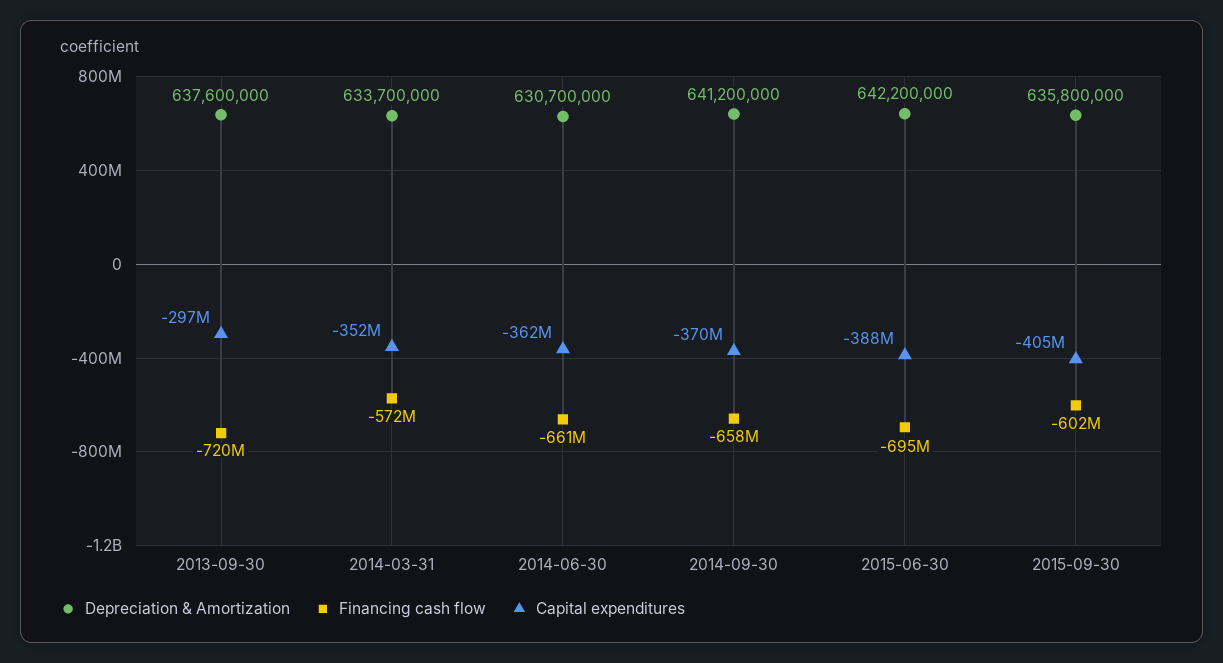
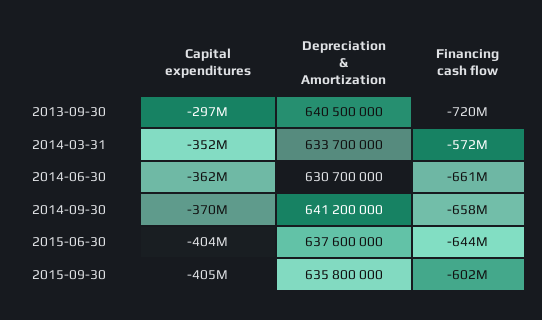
  {
    "Depreciation & Amortization": {
-     "2013-09-30": 637600000,
+     "2013-09-30": 640500000,
      "2014-03-31": 633700000,
      "2014-06-30": 630700000,
      "2014-09-30": 641200000,
-     "2015-06-30": 642200000,
+     "2015-06-30": 637600000,
      "2015-09-30": 635800000
    },
    "Financing cash flow": {
      "2013-09-30": -720000000,
      "2014-03-31": -572000000,
      "2014-06-30": -661000000,
      "2014-09-30": -658000000,
-     "2015-06-30": -695000000,
+     "2015-06-30": -644000000,
      "2015-09-30": -602000000
    },
    "Capital expenditures": {
      "2013-09-30": -297000000,
      "2014-03-31": -352000000,
      "2014-06-30": -362000000,
      "2014-09-30": -370000000,
-     "2015-06-30": -388000000,
+     "2015-06-30": -404000000,
      "2015-09-30": -405000000
    }
  }

